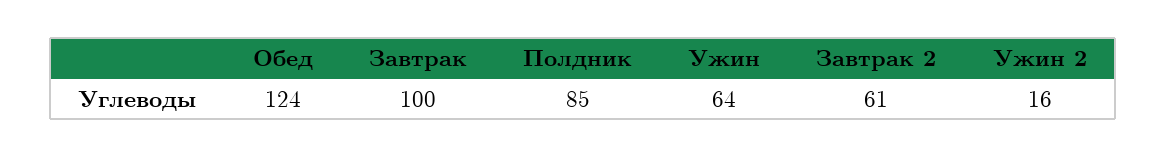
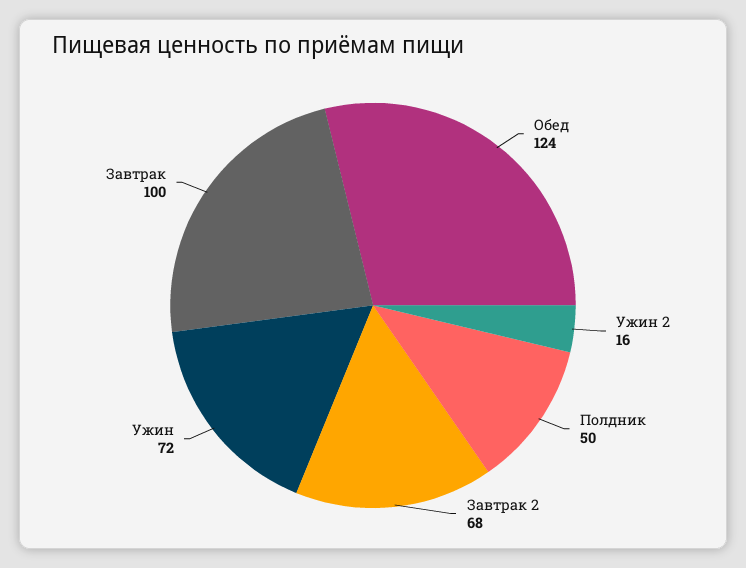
  {
    "Обед": 124,
    "Завтрак": 100,
-   "Полдник": 85,
+   "Полдник": 50,
-   "Ужин": 64,
+   "Ужин": 72,
-   "Завтрак 2": 61,
+   "Завтрак 2": 68,
    "Ужин 2": 16
  }

